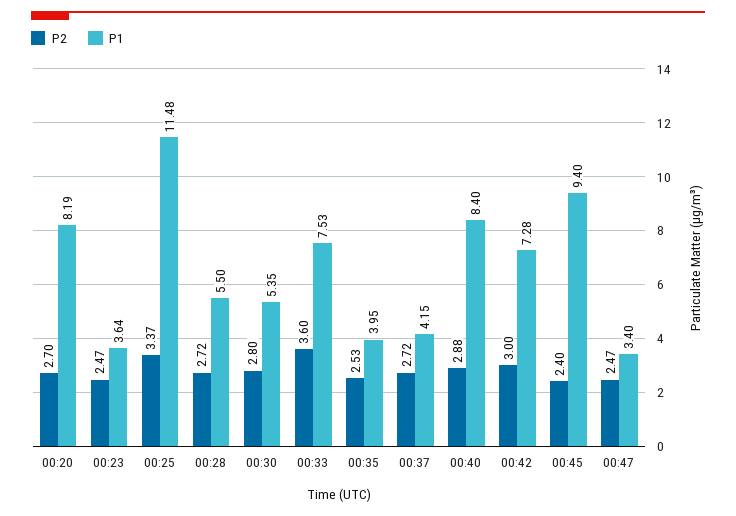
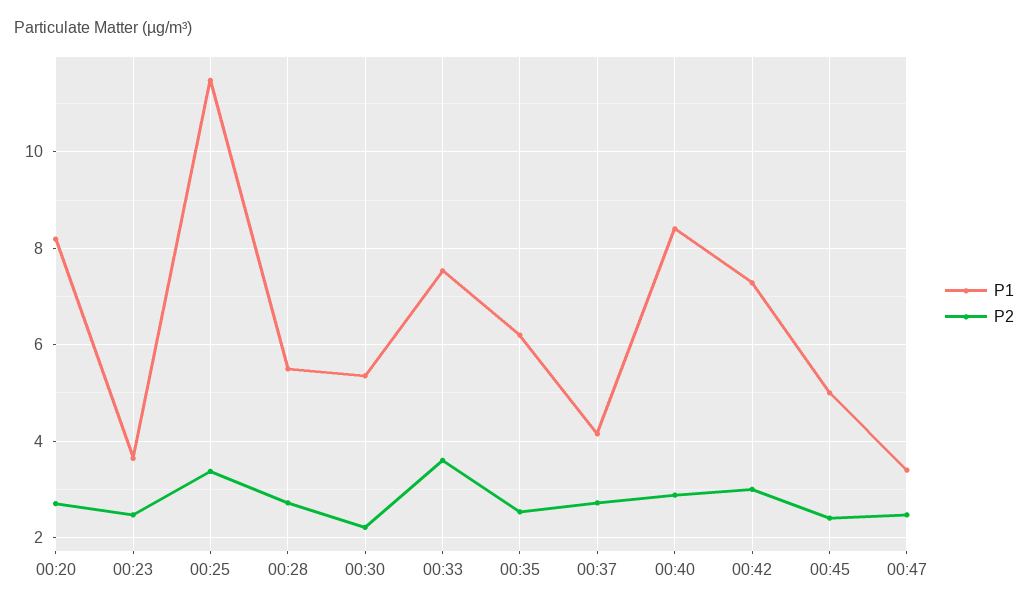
  {
    "P2": {
      "00:20": 2.7,
      "00:23": 2.47,
      "00:25": 3.37,
      "00:28": 2.72,
-     "00:30": 2.8,
+     "00:30": 2.2,
      "00:33": 3.6,
      "00:35": 2.53,
      "00:37": 2.72,
      "00:40": 2.88,
      "00:42": 3,
      "00:45": 2.4,
      "00:47": 2.47
    },
    "P1": {
      "00:20": 8.19,
      "00:23": 3.64,
      "00:25": 11.48,
      "00:28": 5.5,
      "00:30": 5.35,
      "00:33": 7.53,
-     "00:35": 3.95,
+     "00:35": 6.2,
      "00:37": 4.15,
      "00:40": 8.4,
      "00:42": 7.28,
-     "00:45": 9.4,
+     "00:45": 5,
      "00:47": 3.4
    }
  }

